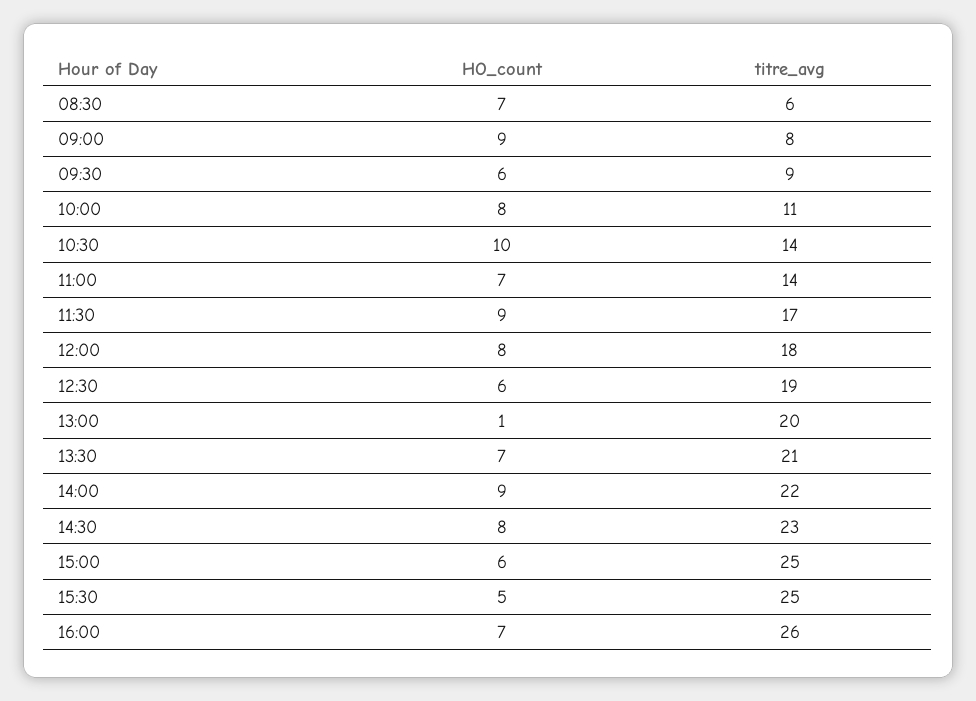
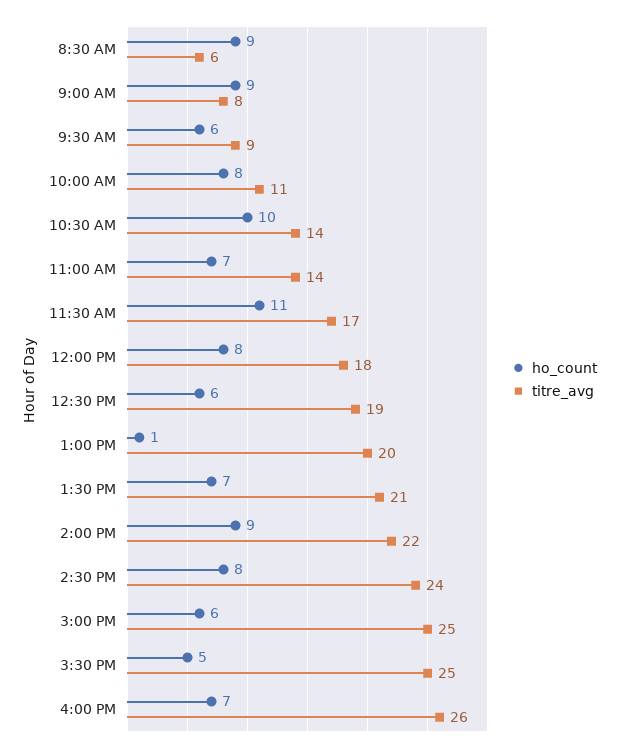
  {
    "HO_count": {
-     "08:30": 7,
+     "08:30": 9,
      "09:00": 9,
      "09:30": 6,
      "10:00": 8,
      "10:30": 10,
      "11:00": 7,
-     "11:30": 9,
+     "11:30": 11,
      "12:00": 8,
      "12:30": 6,
      "13:00": 1,
      "13:30": 7,
      "14:00": 9,
      "14:30": 8,
      "15:00": 6,
      "15:30": 5,
      "16:00": 7
    },
    "titre_avg": {
      "08:30": 6,
      "09:00": 8,
      "09:30": 9,
      "10:00": 11,
      "10:30": 14,
      "11:00": 14,
      "11:30": 17,
      "12:00": 18,
      "12:30": 19,
      "13:00": 20,
      "13:30": 21,
      "14:00": 22,
-     "14:30": 23,
+     "14:30": 24,
      "15:00": 25,
      "15:30": 25,
      "16:00": 26
    }
  }

